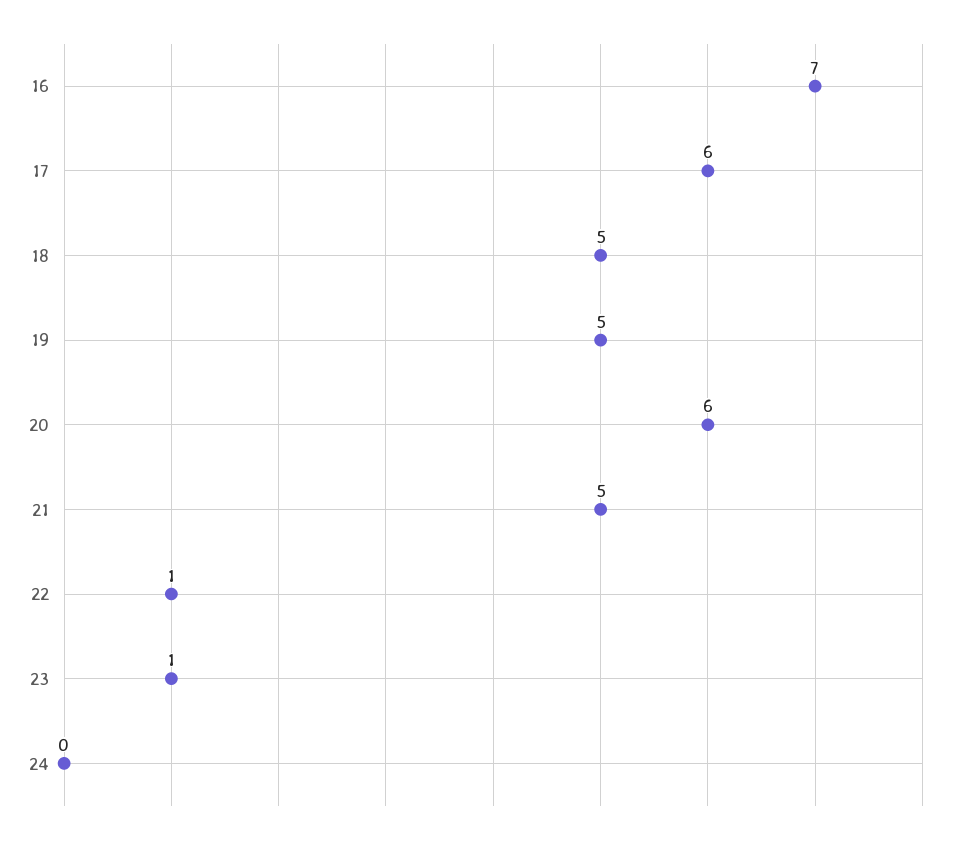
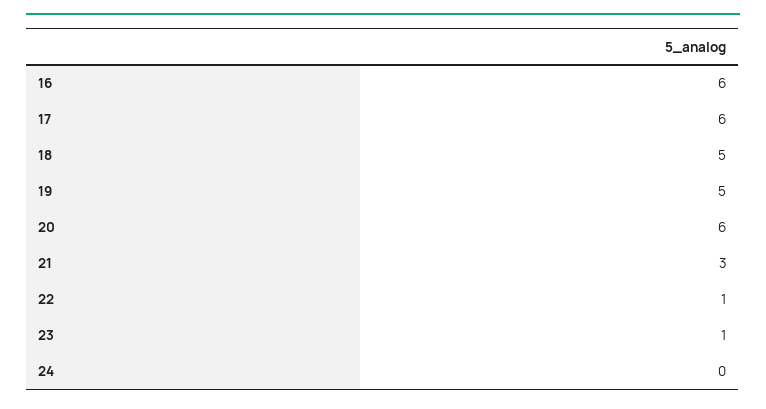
  {
-   "16": 7,
+   "16": 6,
    "17": 6,
    "18": 5,
    "19": 5,
    "20": 6,
-   "21": 5,
+   "21": 3,
    "22": 1,
    "23": 1,
    "24": 0
  }

